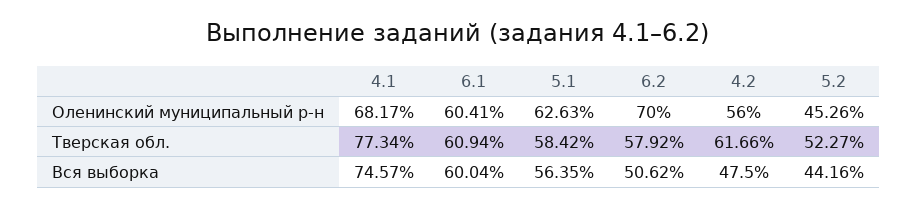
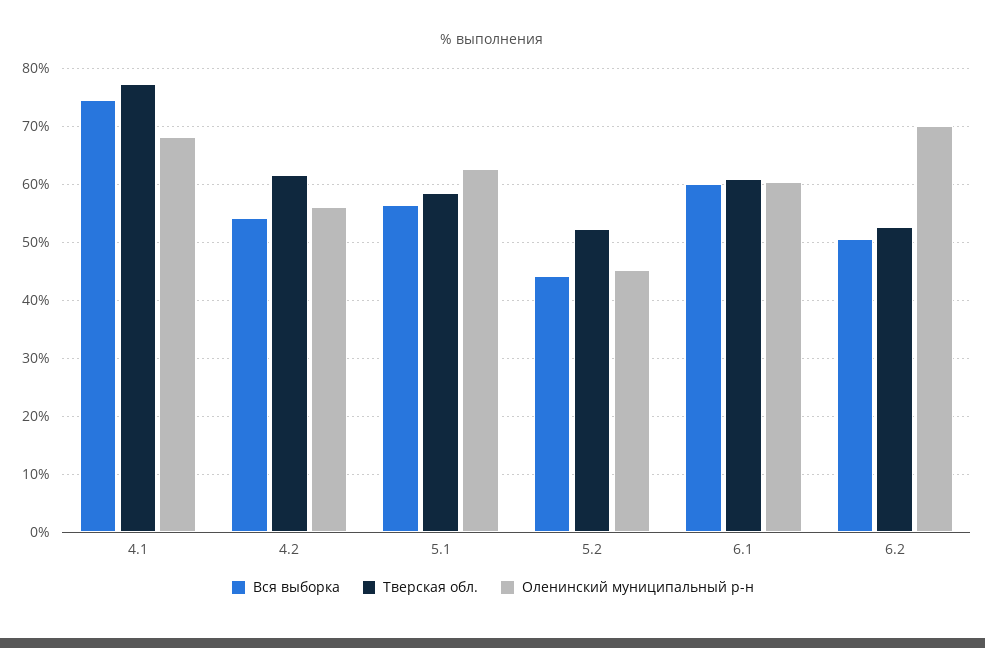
  {
    "Оленинский муниципальный р-н": {
      "4.1": 68.17,
      "6.1": 60.41,
      "5.1": 62.63,
      "6.2": 70,
      "4.2": 56,
      "5.2": 45.26
    },
    "Тверская обл.": {
      "4.1": 77.34,
      "6.1": 60.94,
      "5.1": 58.42,
-     "6.2": 57.92,
+     "6.2": 52,
      "4.2": 61.66,
      "5.2": 52.27
    },
    "Вся выборка": {
      "4.1": 74.57,
      "6.1": 60.04,
      "5.1": 56.35,
      "6.2": 50.62,
-     "4.2": 47.5,
+     "4.2": 54,
      "5.2": 44.16
    }
  }

